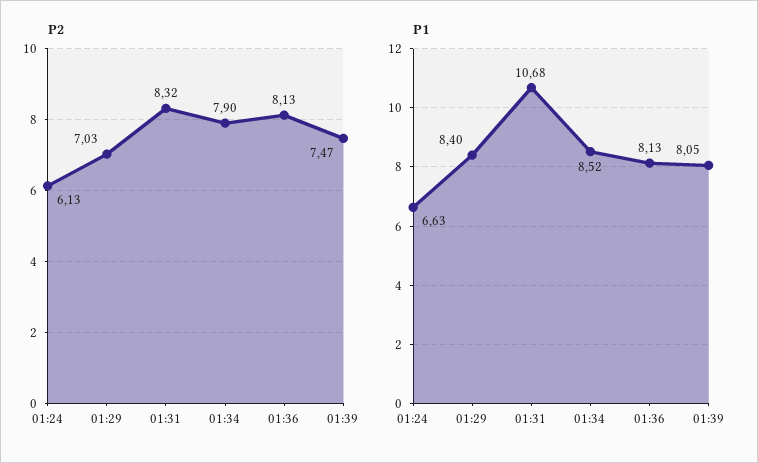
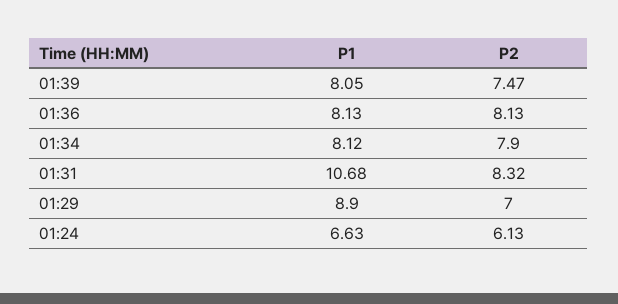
  {
    "P2": {
      "01:24": 6.13,
-     "01:29": 7.03,
+     "01:29": 7,
      "01:31": 8.32,
      "01:34": 7.9,
      "01:36": 8.13,
      "01:39": 7.47
    },
    "P1": {
      "01:24": 6.63,
-     "01:29": 8.4,
+     "01:29": 8.9,
      "01:31": 10.68,
-     "01:34": 8.52,
+     "01:34": 8.12,
      "01:36": 8.13,
      "01:39": 8.05
    }
  }

